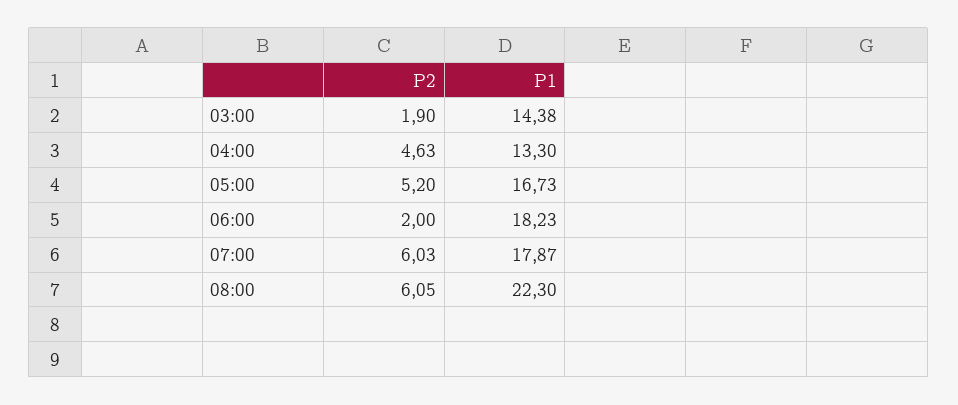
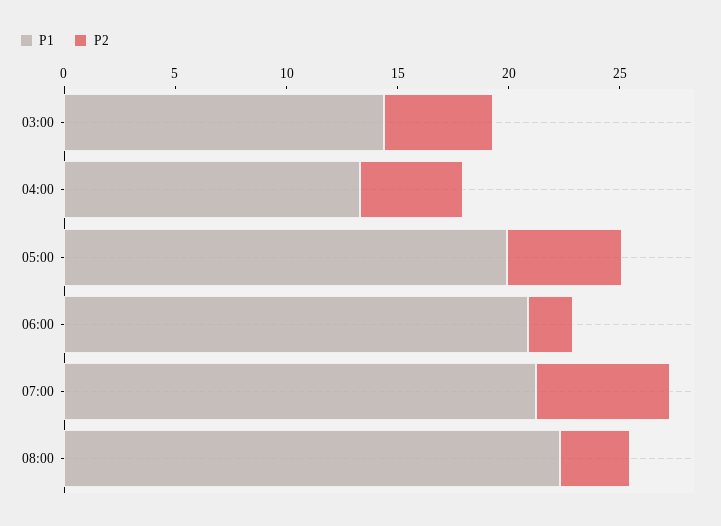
  {
    "P2": {
-     "03:00": 1.9,
+     "03:00": 5,
      "04:00": 4.63,
      "05:00": 5.2,
      "06:00": 2,
      "07:00": 6.03,
-     "08:00": 6.05
+     "08:00": 3
    },
    "P1": {
      "03:00": 14.38,
      "04:00": 13.3,
-     "05:00": 16.73,
+     "05:00": 20,
-     "06:00": 18.23,
+     "06:00": 21,
-     "07:00": 17.87,
+     "07:00": 21,
      "08:00": 22.3
    }
  }

